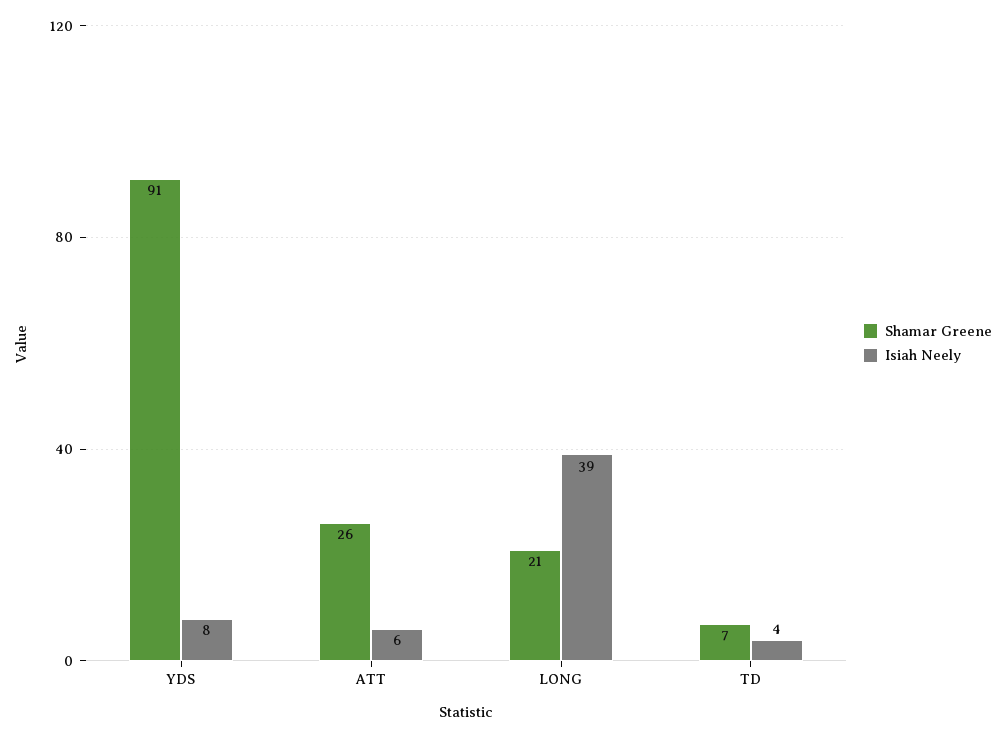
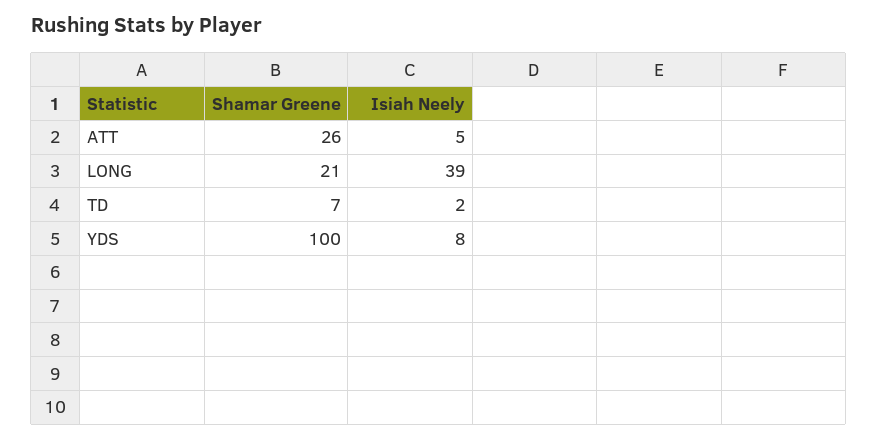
  {
    "Shamar Greene": {
-     "YDS": 91,
+     "YDS": 100,
      "ATT": 26,
      "LONG": 21,
      "TD": 7
    },
    "Isiah Neely": {
      "YDS": 8,
-     "ATT": 6,
+     "ATT": 5,
      "LONG": 39,
-     "TD": 4
+     "TD": 2
    }
  }

